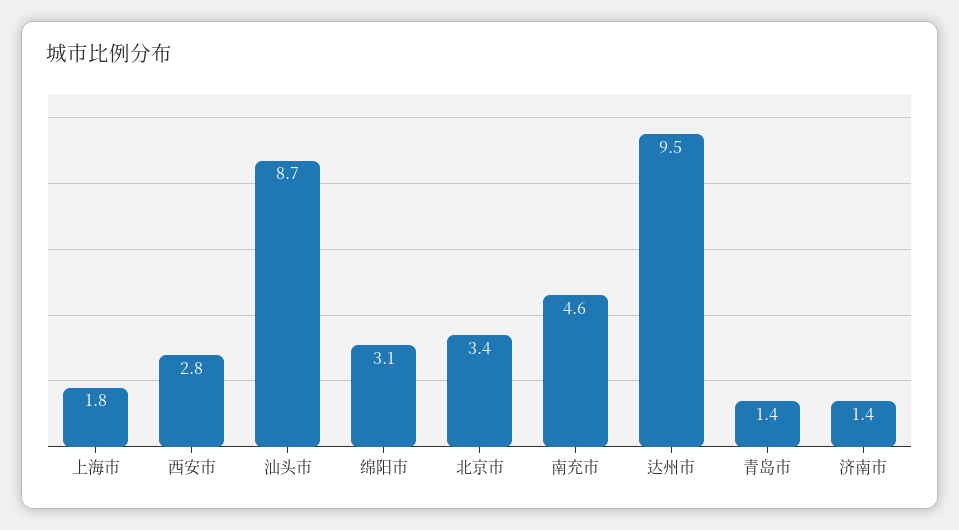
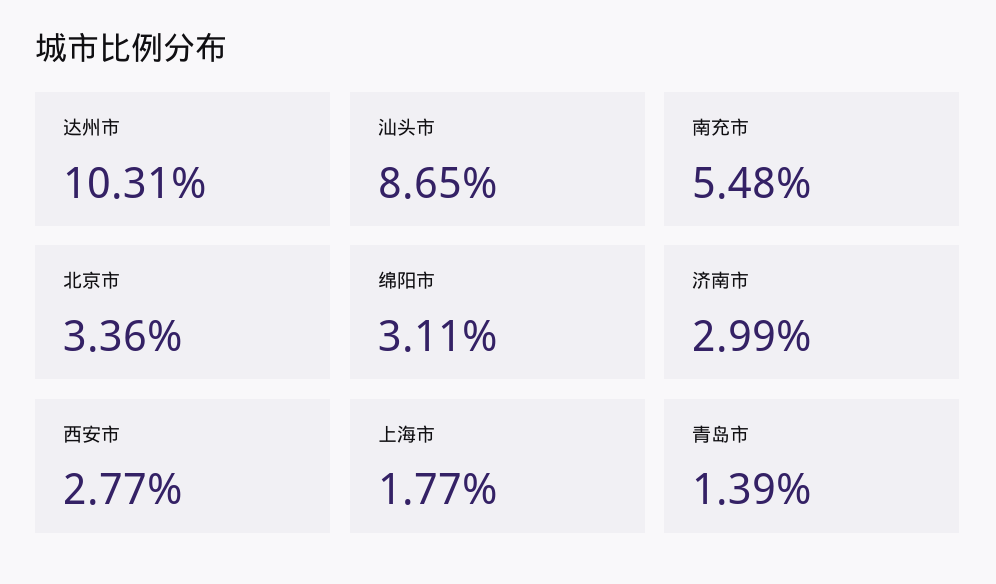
  {
    "上海市": 1.77,
    "西安市": 2.77,
    "汕头市": 8.65,
    "绵阳市": 3.11,
    "北京市": 3.36,
-   "南充市": 4.6,
+   "南充市": 5.48,
-   "达州市": 9.5,
+   "达州市": 10.31,
    "青岛市": 1.39,
-   "济南市": 1.4
+   "济南市": 2.99
  }

